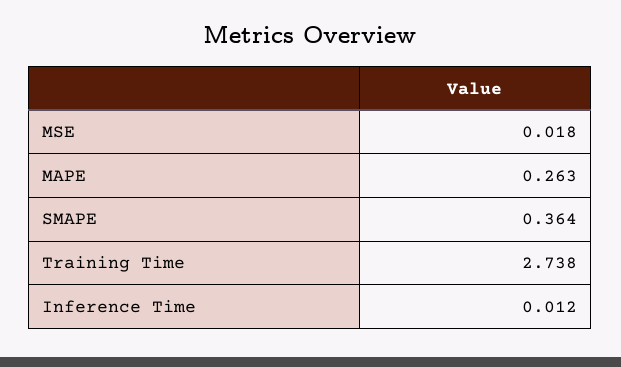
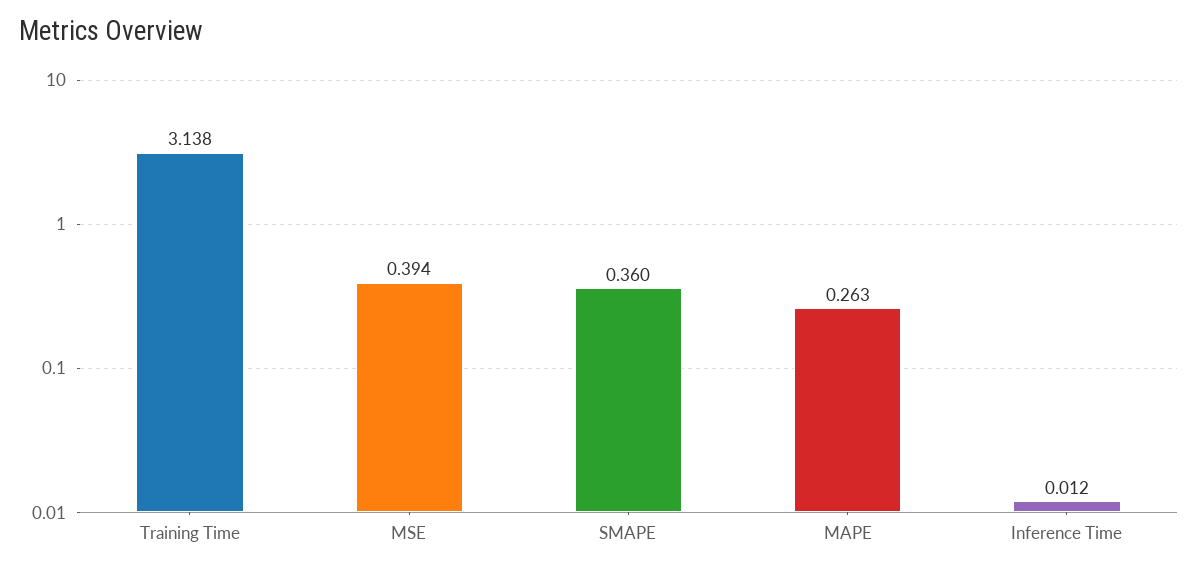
  {
-   "MSE": 0.018,
+   "MSE": 0.394,
    "MAPE": 0.263,
-   "SMAPE": 0.364,
+   "SMAPE": 0.36,
-   "Training Time": 2.738,
+   "Training Time": 3.138,
    "Inference Time": 0.012
  }

